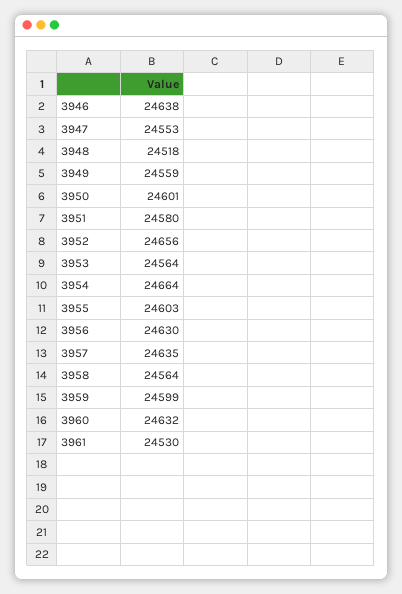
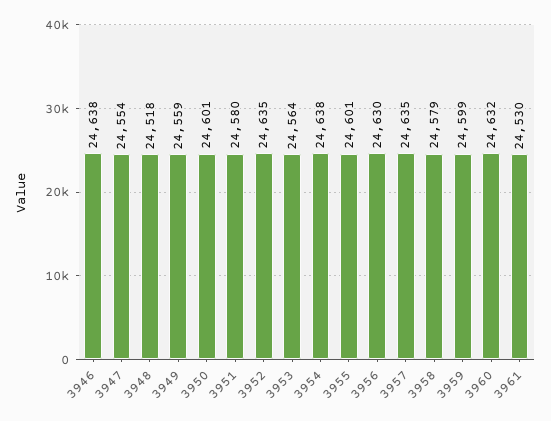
  {
    "3946": 24638,
-   "3947": 24553,
+   "3947": 24554,
    "3948": 24518,
    "3949": 24559,
    "3950": 24601,
    "3951": 24580,
-   "3952": 24656,
+   "3952": 24635,
    "3953": 24564,
-   "3954": 24664,
+   "3954": 24638,
-   "3955": 24603,
+   "3955": 24601,
    "3956": 24630,
    "3957": 24635,
-   "3958": 24564,
+   "3958": 24579,
    "3959": 24599,
    "3960": 24632,
    "3961": 24530
  }

